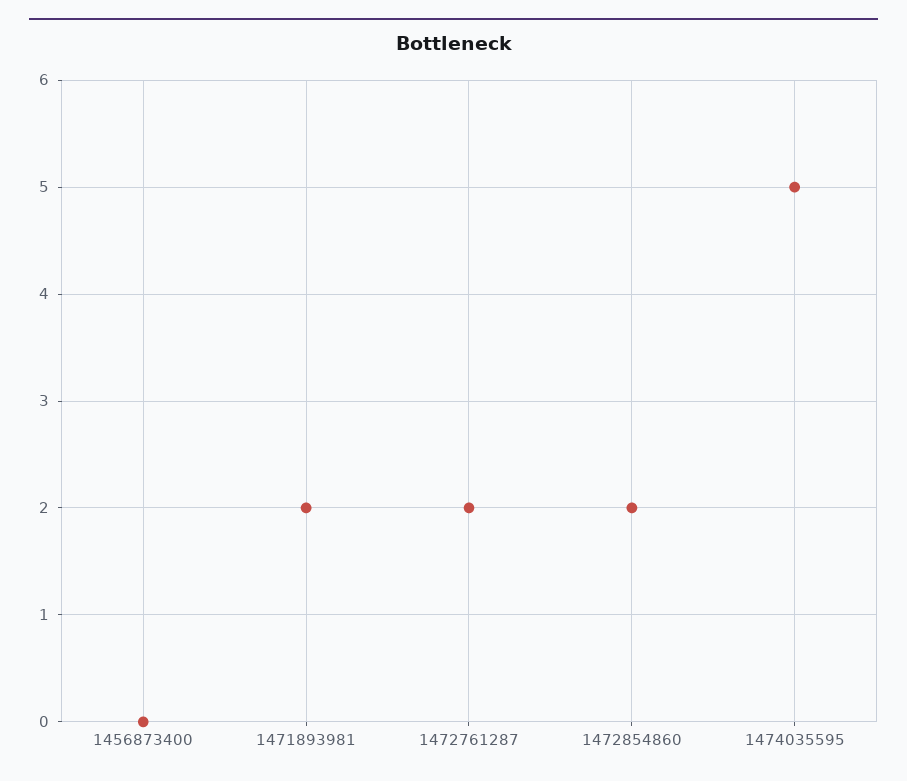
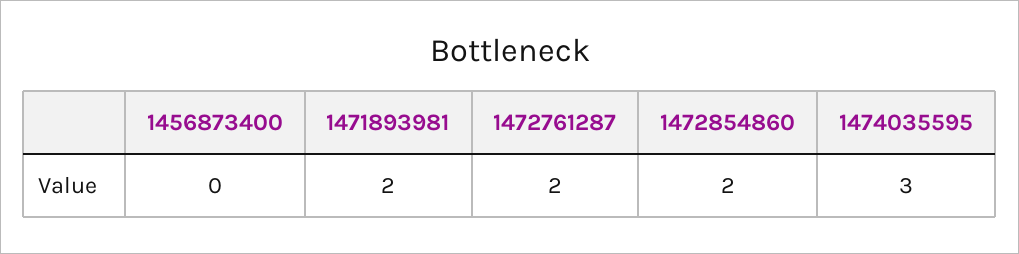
  {
    "1456873400": 0,
    "1471893981": 2,
    "1472761287": 2,
    "1472854860": 2,
-   "1474035595": 5
+   "1474035595": 3
  }

